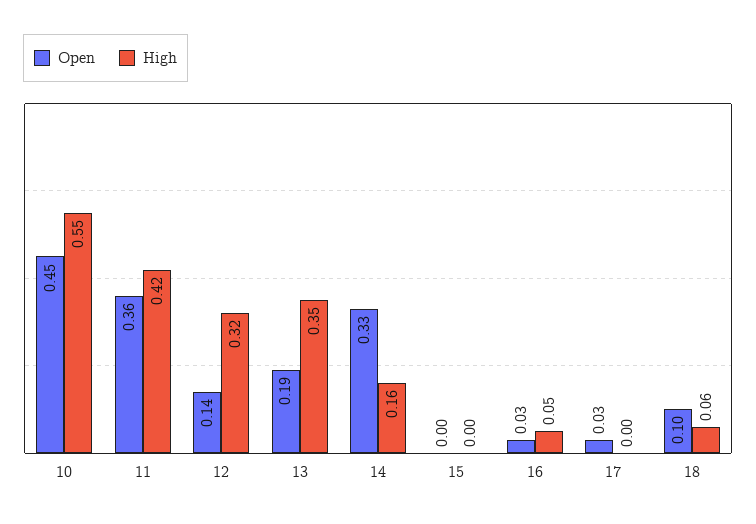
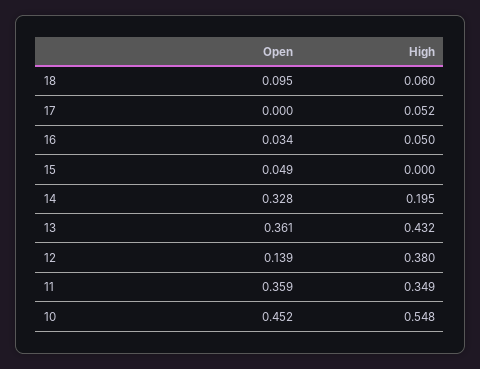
  {
    "Open": {
      "10": 0.452,
      "11": 0.359,
      "12": 0.139,
-     "13": 0.19,
+     "13": 0.361,
      "14": 0.328,
-     "15": 0,
+     "15": 0.049,
      "16": 0.034,
-     "17": 0.03,
+     "17": 0,
      "18": 0.095
    },
    "High": {
      "10": 0.548,
-     "11": 0.42,
+     "11": 0.349,
-     "12": 0.32,
+     "12": 0.38,
-     "13": 0.35,
+     "13": 0.432,
-     "14": 0.16,
+     "14": 0.195,
      "15": 0,
      "16": 0.05,
-     "17": 0,
+     "17": 0.052,
      "18": 0.06
    }
  }

